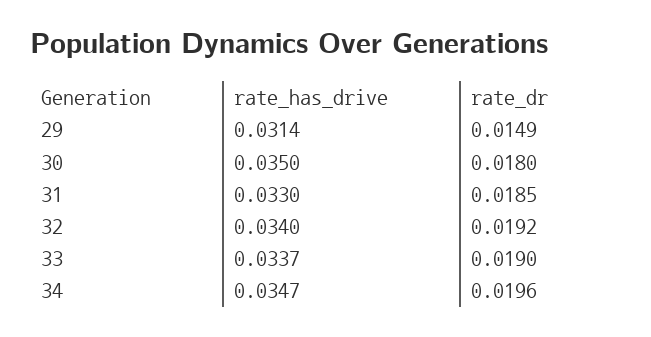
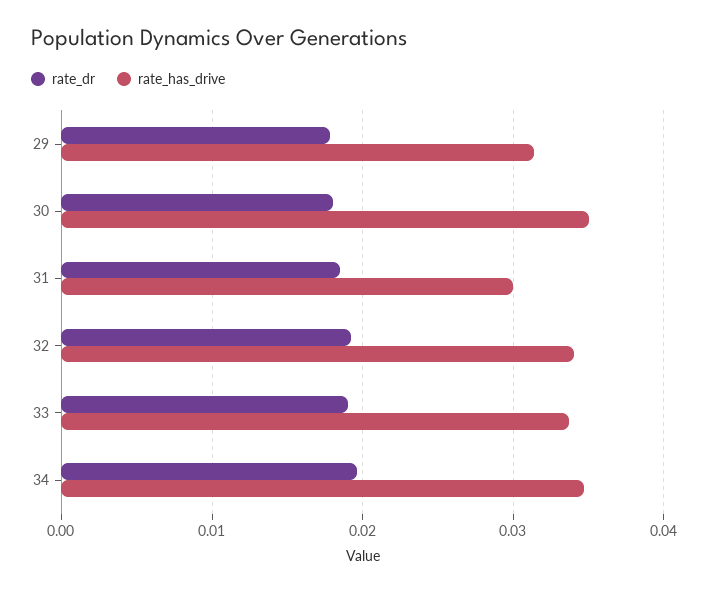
  {
    "rate_has_drive": {
      "29": 0.0314,
      "30": 0.035,
-     "31": 0.033,
+     "31": 0.03,
      "32": 0.034,
      "33": 0.0337,
      "34": 0.0347
    },
    "rate_dr": {
-     "29": 0.0149,
+     "29": 0.018,
      "30": 0.018,
      "31": 0.0185,
      "32": 0.0192,
      "33": 0.019,
      "34": 0.0196
    }
  }

